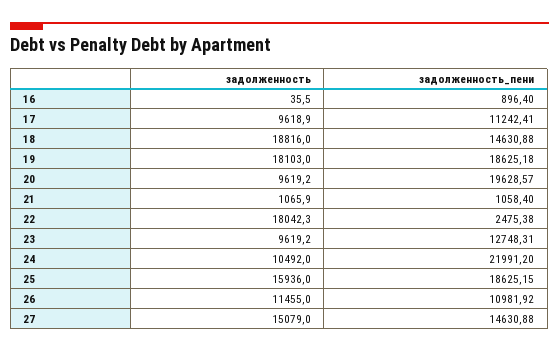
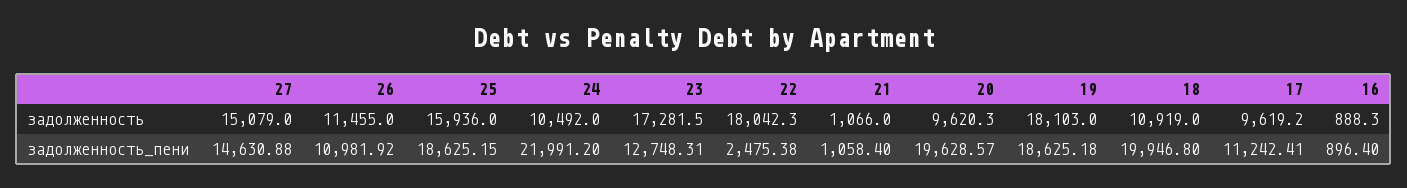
  {
    "задолженность": {
-     "16": 35.5,
+     "16": 888.3,
-     "17": 9618.9,
+     "17": 9619.2,
-     "18": 18816,
+     "18": 10919,
      "19": 18103,
-     "20": 9619.2,
+     "20": 9620.3,
-     "21": 1065.9,
+     "21": 1066,
      "22": 18042.3,
-     "23": 9619.2,
+     "23": 17281.5,
      "24": 10492,
      "25": 15936,
      "26": 11455,
      "27": 15079
    },
    "задолженность_пени": {
      "16": 896.4,
      "17": 11242.41,
-     "18": 14630.88,
+     "18": 19946.8,
      "19": 18625.18,
      "20": 19628.57,
      "21": 1058.4,
      "22": 2475.38,
      "23": 12748.31,
      "24": 21991.2,
      "25": 18625.15,
      "26": 10981.92,
      "27": 14630.88
    }
  }

